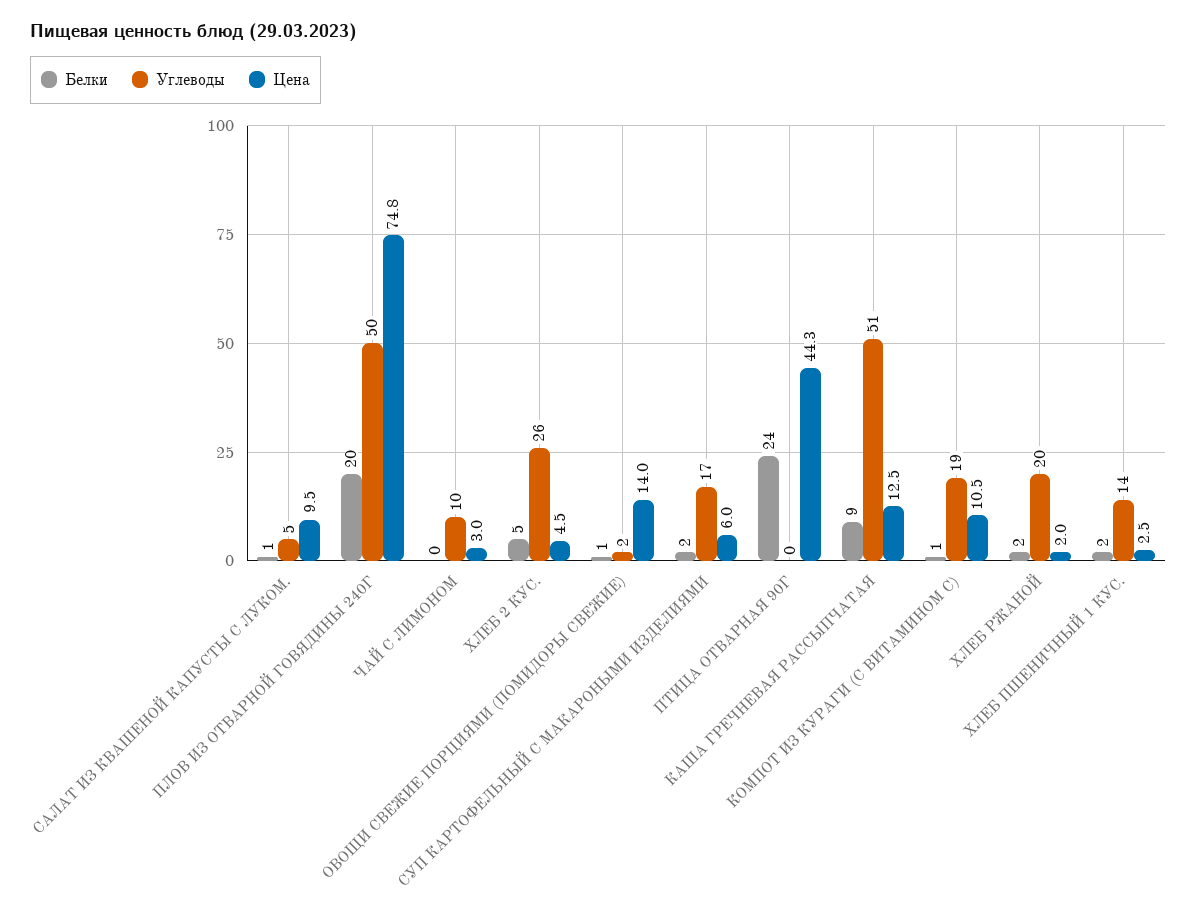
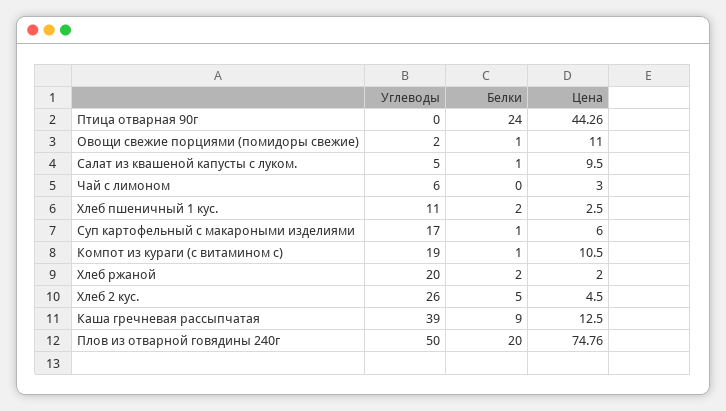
  {
    "Белки": {
      "САЛАТ ИЗ КВАШЕНОЙ КАПУСТЫ С ЛУКОМ.": 1,
      "ПЛОВ ИЗ ОТВАРНОЙ ГОВЯДИНЫ 240Г": 20,
      "ЧАЙ С ЛИМОНОМ": 0,
      "ХЛЕБ 2 КУС.": 5,
      "ОВОЩИ СВЕЖИЕ ПОРЦИЯМИ (ПОМИДОРЫ СВЕЖИЕ)": 1,
-     "СУП КАРТОФЕЛЬНЫЙ С МАКАРОНЫМИ ИЗДЕЛИЯМИ": 2,
+     "СУП КАРТОФЕЛЬНЫЙ С МАКАРОНЫМИ ИЗДЕЛИЯМИ": 1,
      "ПТИЦА ОТВАРНАЯ 90Г": 24,
      "КАША ГРЕЧНЕВАЯ РАССЫПЧАТАЯ": 9,
      "КОМПОТ ИЗ КУРАГИ (С ВИТАМИНОМ С)": 1,
      "ХЛЕБ РЖАНОЙ": 2,
      "ХЛЕБ ПШЕНИЧНЫЙ 1 КУС.": 2
    },
    "Углеводы": {
      "САЛАТ ИЗ КВАШЕНОЙ КАПУСТЫ С ЛУКОМ.": 5,
      "ПЛОВ ИЗ ОТВАРНОЙ ГОВЯДИНЫ 240Г": 50,
-     "ЧАЙ С ЛИМОНОМ": 10,
+     "ЧАЙ С ЛИМОНОМ": 6,
      "ХЛЕБ 2 КУС.": 26,
      "ОВОЩИ СВЕЖИЕ ПОРЦИЯМИ (ПОМИДОРЫ СВЕЖИЕ)": 2,
      "СУП КАРТОФЕЛЬНЫЙ С МАКАРОНЫМИ ИЗДЕЛИЯМИ": 17,
      "ПТИЦА ОТВАРНАЯ 90Г": 0,
-     "КАША ГРЕЧНЕВАЯ РАССЫПЧАТАЯ": 51,
+     "КАША ГРЕЧНЕВАЯ РАССЫПЧАТАЯ": 39,
      "КОМПОТ ИЗ КУРАГИ (С ВИТАМИНОМ С)": 19,
      "ХЛЕБ РЖАНОЙ": 20,
-     "ХЛЕБ ПШЕНИЧНЫЙ 1 КУС.": 14
+     "ХЛЕБ ПШЕНИЧНЫЙ 1 КУС.": 11
    },
    "Цена": {
      "САЛАТ ИЗ КВАШЕНОЙ КАПУСТЫ С ЛУКОМ.": 9.5,
      "ПЛОВ ИЗ ОТВАРНОЙ ГОВЯДИНЫ 240Г": 74.76,
      "ЧАЙ С ЛИМОНОМ": 3,
      "ХЛЕБ 2 КУС.": 4.5,
-     "ОВОЩИ СВЕЖИЕ ПОРЦИЯМИ (ПОМИДОРЫ СВЕЖИЕ)": 14,
+     "ОВОЩИ СВЕЖИЕ ПОРЦИЯМИ (ПОМИДОРЫ СВЕЖИЕ)": 11,
      "СУП КАРТОФЕЛЬНЫЙ С МАКАРОНЫМИ ИЗДЕЛИЯМИ": 6,
      "ПТИЦА ОТВАРНАЯ 90Г": 44.26,
      "КАША ГРЕЧНЕВАЯ РАССЫПЧАТАЯ": 12.5,
      "КОМПОТ ИЗ КУРАГИ (С ВИТАМИНОМ С)": 10.5,
      "ХЛЕБ РЖАНОЙ": 2,
      "ХЛЕБ ПШЕНИЧНЫЙ 1 КУС.": 2.5
    }
  }

